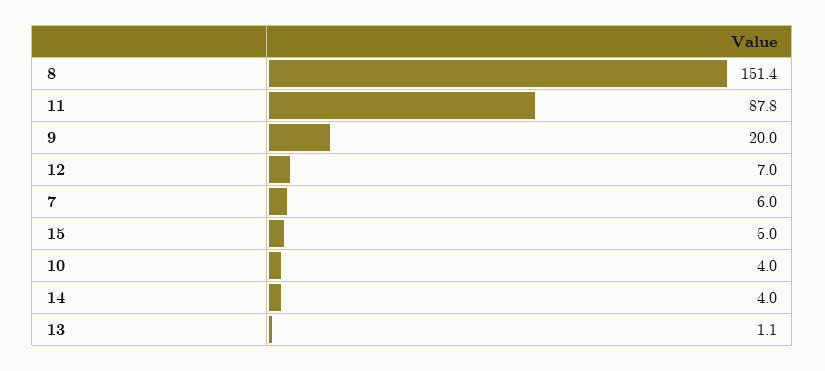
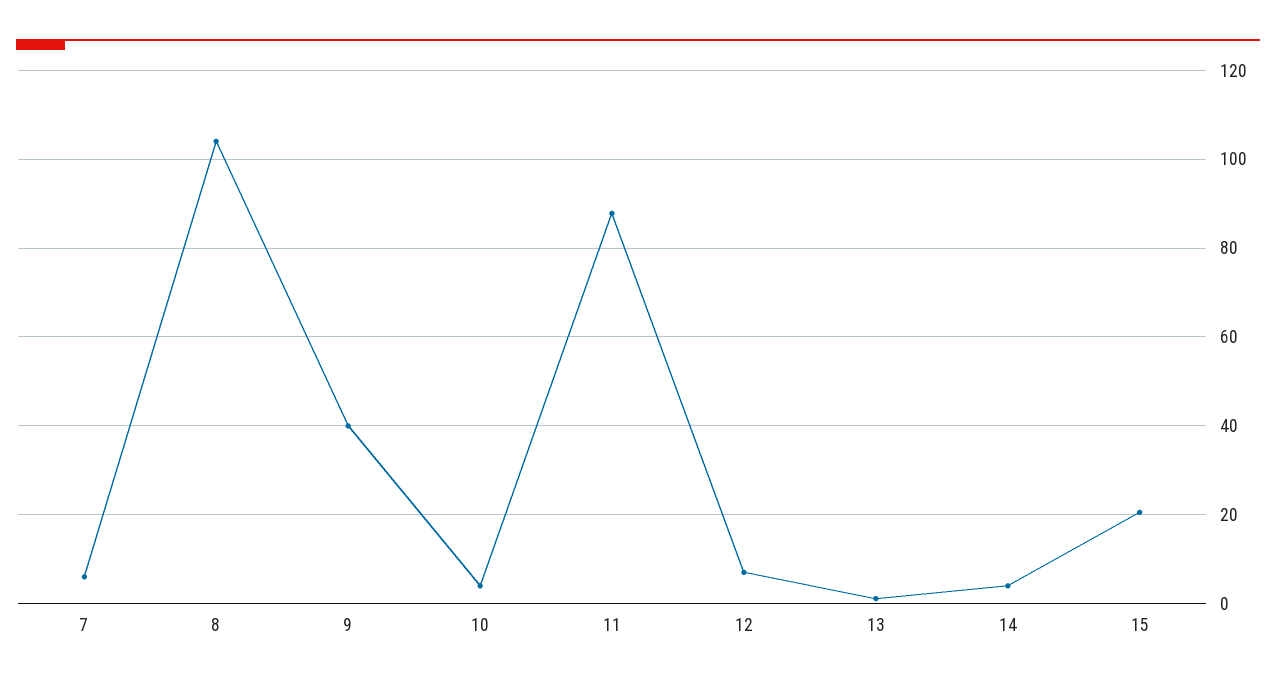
  {
-   "8": 151.4,
+   "8": 104,
    "11": 87.8,
-   "9": 20,
+   "9": 40,
    "12": 7,
    "7": 6,
-   "15": 5,
+   "15": 20,
    "10": 4,
    "14": 4,
    "13": 1.1
  }

